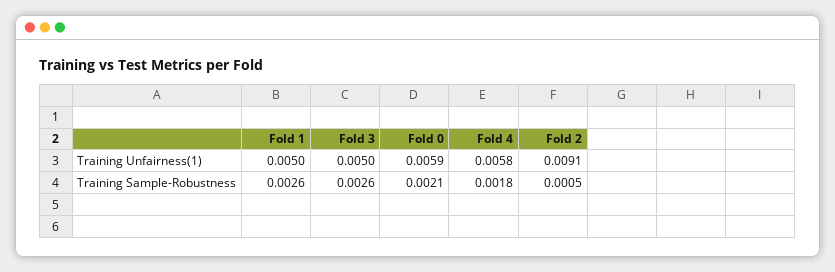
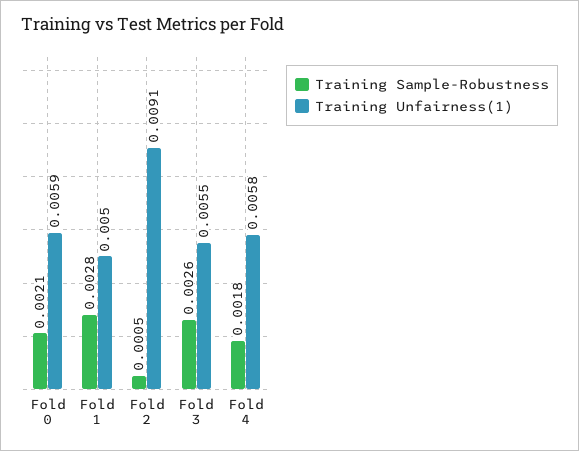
  {
    "Training Unfairness(1)": {
      "Fold 1": 0.005,
-     "Fold 3": 0.005,
+     "Fold 3": 0.0055,
      "Fold 0": 0.0059,
      "Fold 4": 0.0058,
      "Fold 2": 0.0091
    },
    "Training Sample-Robustness": {
-     "Fold 1": 0.0026,
+     "Fold 1": 0.0028,
      "Fold 3": 0.0026,
      "Fold 0": 0.0021,
      "Fold 4": 0.0018,
      "Fold 2": 0.0005
    }
  }

